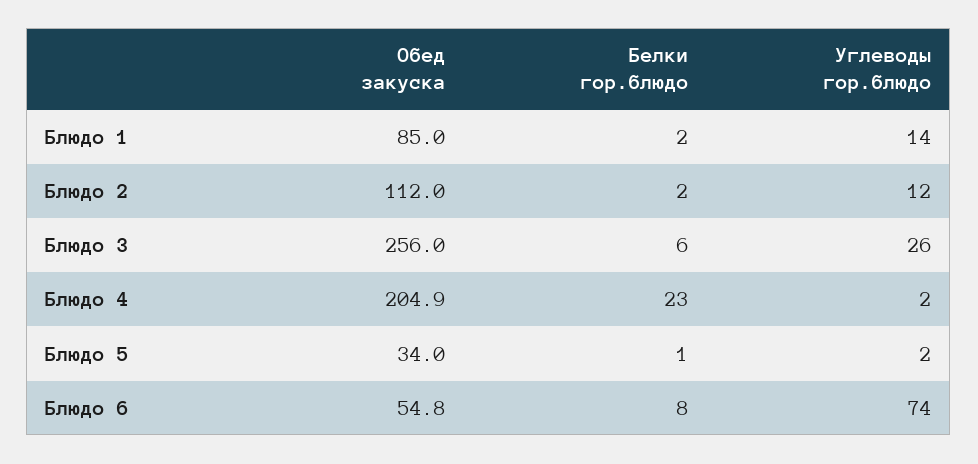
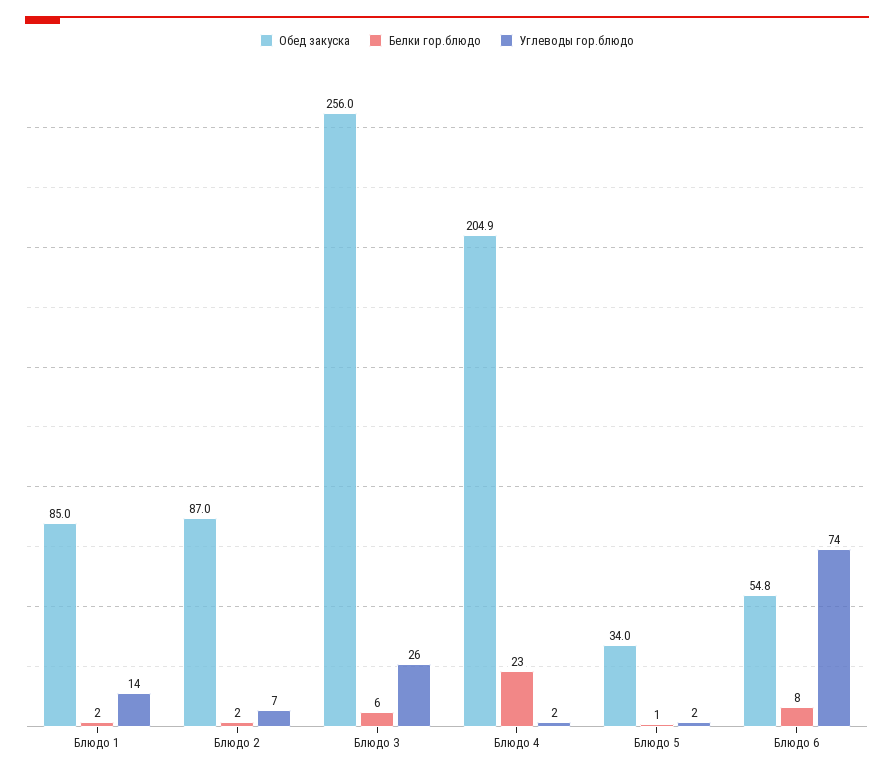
  {
    "Обед закуска": {
      "Блюдо 1": 85,
-     "Блюдо 2": 112,
+     "Блюдо 2": 87,
      "Блюдо 3": 256,
      "Блюдо 4": 204.9,
      "Блюдо 5": 34,
      "Блюдо 6": 54.8
    },
    "Белки гор.блюдо": {
      "Блюдо 1": 2,
      "Блюдо 2": 2,
      "Блюдо 3": 6,
      "Блюдо 4": 23,
      "Блюдо 5": 1,
      "Блюдо 6": 8
    },
    "Углеводы гор.блюдо": {
      "Блюдо 1": 14,
-     "Блюдо 2": 12,
+     "Блюдо 2": 7,
      "Блюдо 3": 26,
      "Блюдо 4": 2,
      "Блюдо 5": 2,
      "Блюдо 6": 74
    }
  }

